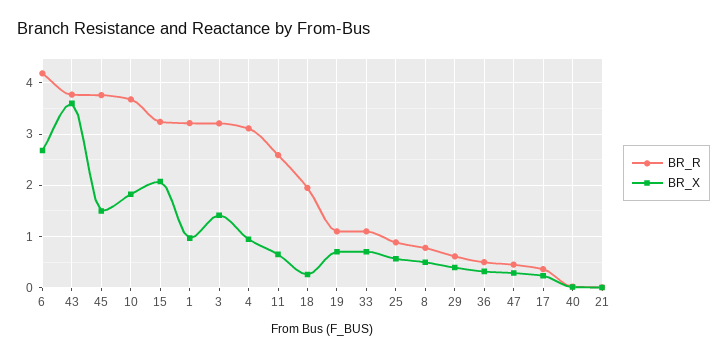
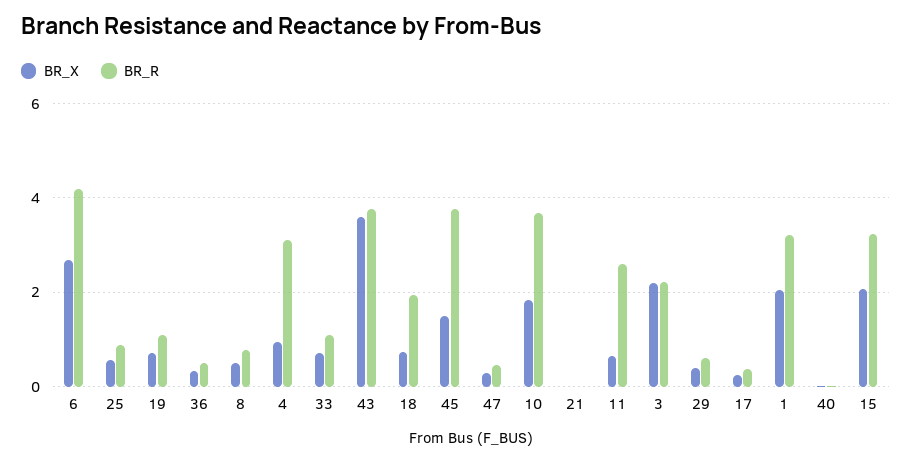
  {
    "BR_R": {
      "6": 4.2,
      "43": 3.8,
      "45": 3.8,
      "10": 3.6,
      "15": 3.2,
      "1": 3.2,
-     "3": 3.2,
+     "3": 2.2,
      "4": 3.2,
      "11": 2.6,
      "18": 2,
      "19": 1,
      "33": 1,
      "25": 0.8,
      "8": 0.8,
      "29": 0.6,
      "36": 0.4,
      "47": 0.4,
      "17": 0.4,
      "40": 0,
      "21": 0
    },
    "BR_X": {
      "6": 2.6,
      "43": 3.6,
      "45": 1.6,
      "10": 1.8,
      "15": 2,
-     "1": 1,
+     "1": 2,
-     "3": 1.4,
+     "3": 2.2,
      "4": 1,
      "11": 0.6,
-     "18": 0.2,
+     "18": 0.8,
      "19": 0.8,
      "33": 0.8,
      "25": 0.6,
      "8": 0.4,
      "29": 0.4,
      "36": 0.4,
      "47": 0.2,
      "17": 0.2,
      "40": 0,
      "21": 0
    }
  }

